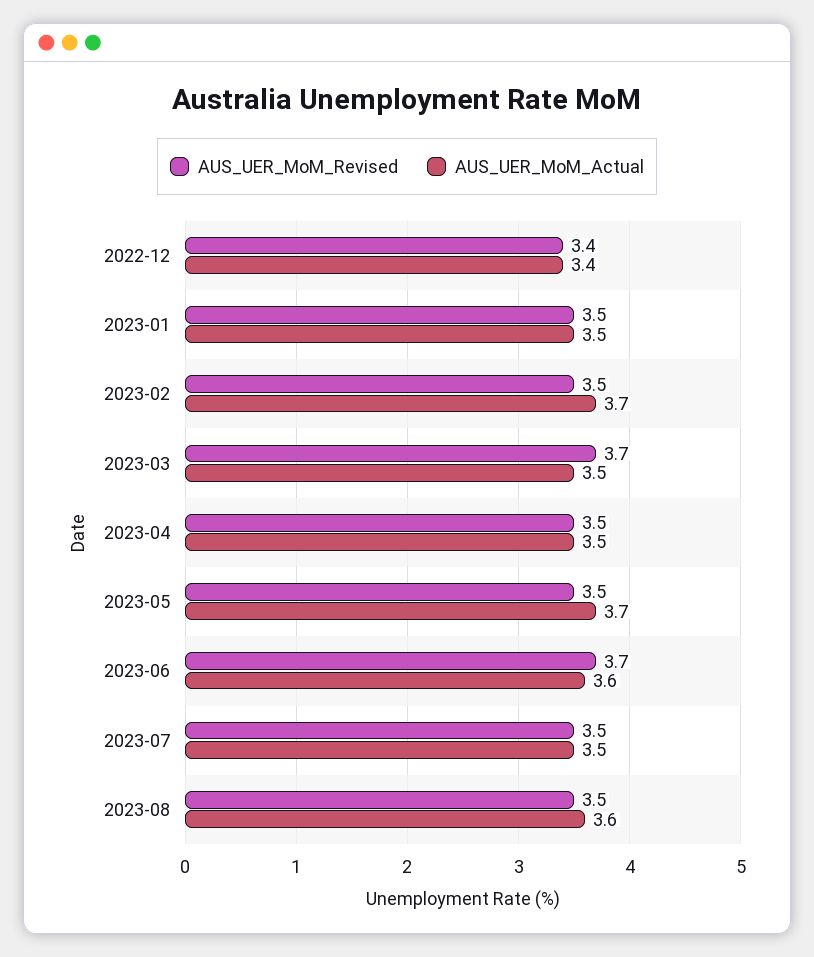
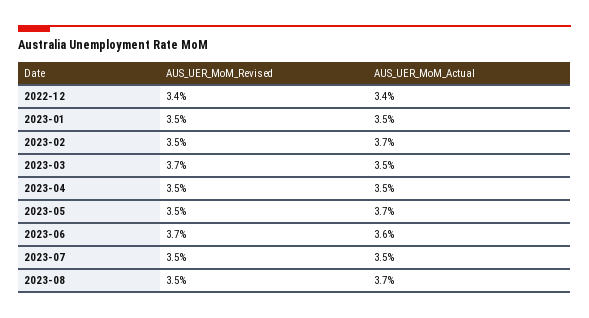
  {
    "AUS_UER_MoM_Revised": {
      "2022-12": 3.4,
      "2023-01": 3.5,
      "2023-02": 3.5,
      "2023-03": 3.7,
      "2023-04": 3.5,
      "2023-05": 3.5,
      "2023-06": 3.7,
      "2023-07": 3.5,
      "2023-08": 3.5
    },
    "AUS_UER_MoM_Actual": {
      "2022-12": 3.4,
      "2023-01": 3.5,
      "2023-02": 3.7,
      "2023-03": 3.5,
      "2023-04": 3.5,
      "2023-05": 3.7,
      "2023-06": 3.6,
      "2023-07": 3.5,
-     "2023-08": 3.6
+     "2023-08": 3.7
    }
  }

